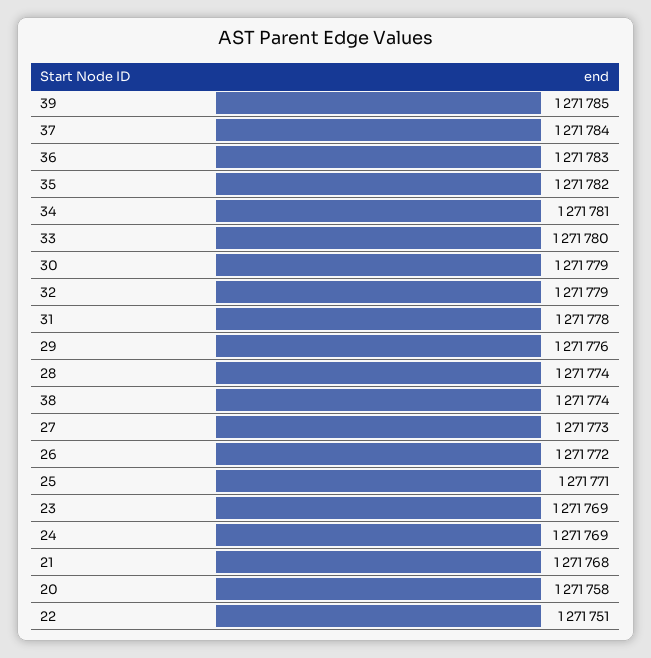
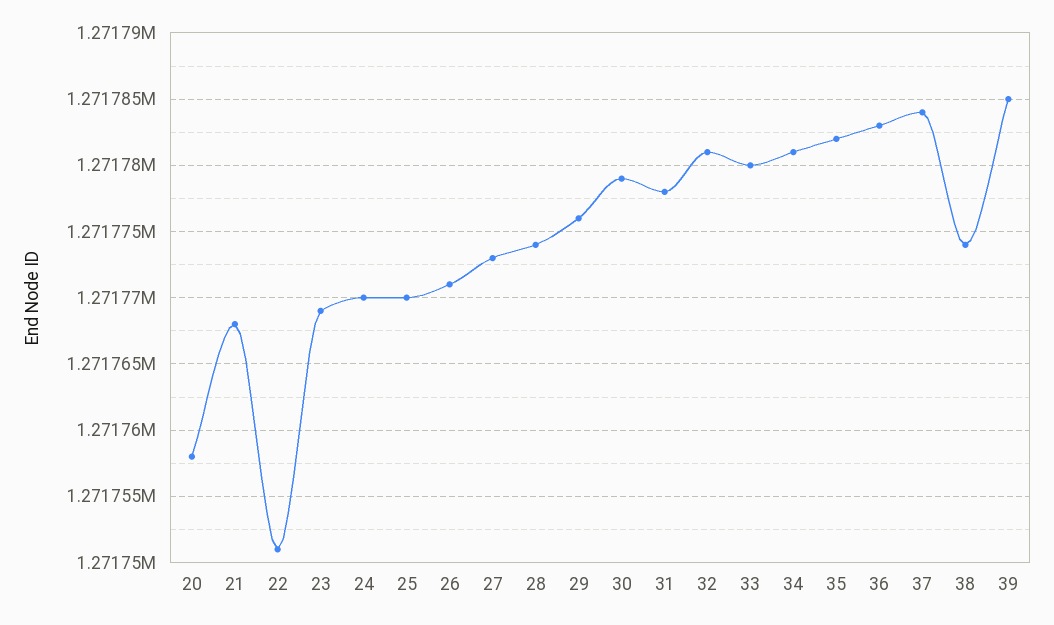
  {
    "39": 1271785,
    "37": 1271784,
    "36": 1271783,
    "35": 1271782,
    "34": 1271781,
    "33": 1271780,
    "30": 1271779,
-   "32": 1271779,
+   "32": 1271781,
    "31": 1271778,
    "29": 1271776,
    "28": 1271774,
    "38": 1271774,
    "27": 1271773,
-   "26": 1271772,
+   "26": 1271771,
-   "25": 1271771,
+   "25": 1271770,
    "23": 1271769,
-   "24": 1271769,
+   "24": 1271770,
    "21": 1271768,
    "20": 1271758,
    "22": 1271751
  }

